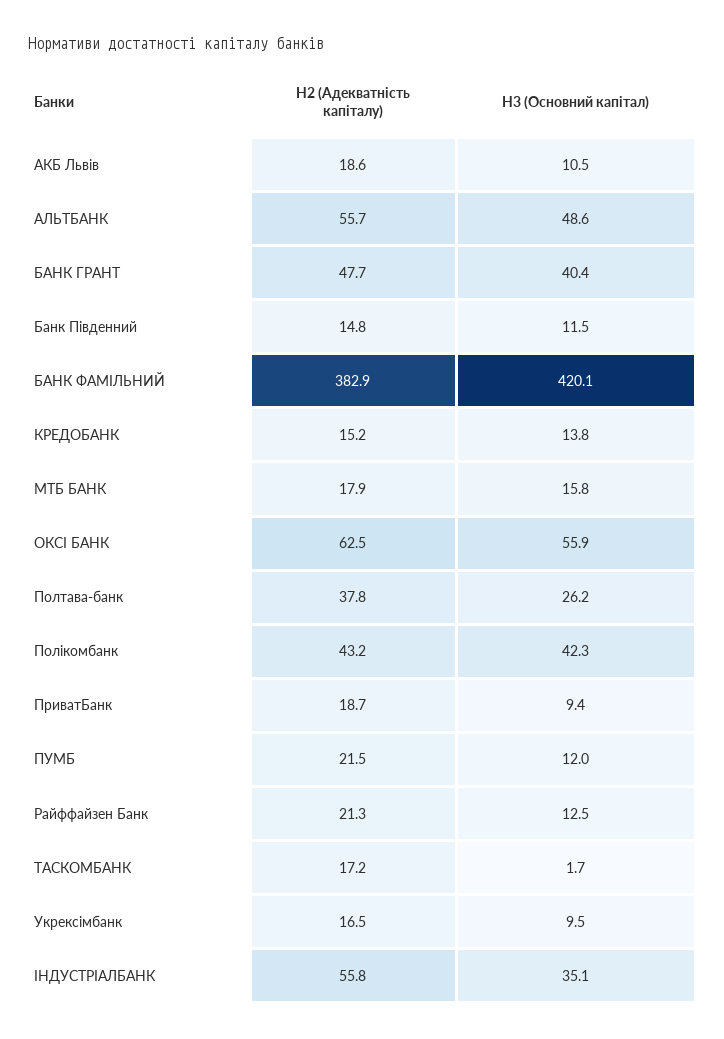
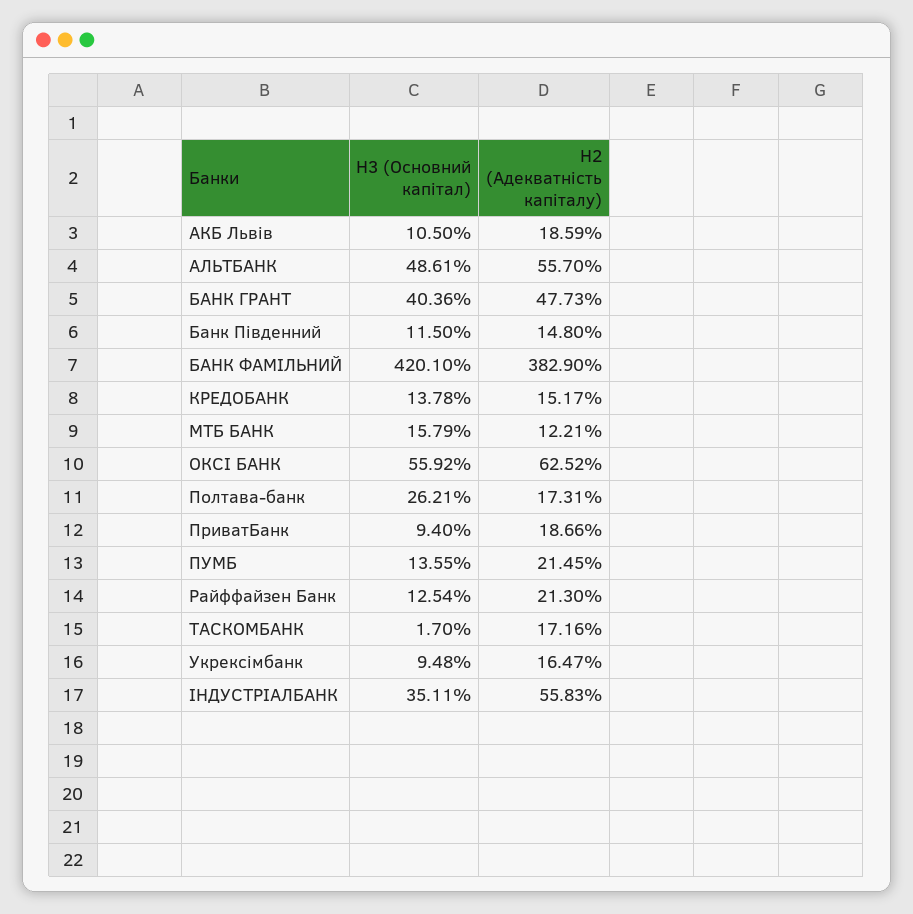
  {
    "Н2 (Адекватність капіталу)": {
      "АКБ Львів": 18.59,
      "АЛЬТБАНК": 55.7,
      "БАНК ГРАНТ": 47.73,
      "Банк Південний": 14.8,
      "БАНК ФАМІЛЬНИЙ": 382.9,
      "КРЕДОБАНК": 15.17,
-     "МТБ БАНК": 17.9,
+     "МТБ БАНК": 12.21,
      "ОКСІ БАНК": 62.52,
-     "Полтава-банк": 37.8,
+     "Полтава-банк": 17.31,
-     "Полікомбанк": 43.2,
      "ПриватБанк": 18.66,
      "ПУМБ": 21.45,
      "Райффайзен Банк": 21.3,
      "ТАСКОМБАНК": 17.16,
      "Укрексімбанк": 16.47,
      "ІНДУСТРІАЛБАНК": 55.83
    },
    "Н3 (Основний капітал)": {
      "АКБ Львів": 10.5,
      "АЛЬТБАНК": 48.61,
      "БАНК ГРАНТ": 40.36,
      "Банк Південний": 11.5,
      "БАНК ФАМІЛЬНИЙ": 420.1,
      "КРЕДОБАНК": 13.78,
      "МТБ БАНК": 15.79,
      "ОКСІ БАНК": 55.92,
      "Полтава-банк": 26.21,
-     "Полікомбанк": 42.3,
      "ПриватБанк": 9.4,
-     "ПУМБ": 12,
+     "ПУМБ": 13.55,
      "Райффайзен Банк": 12.54,
      "ТАСКОМБАНК": 1.7,
      "Укрексімбанк": 9.48,
      "ІНДУСТРІАЛБАНК": 35.11
    }
  }

